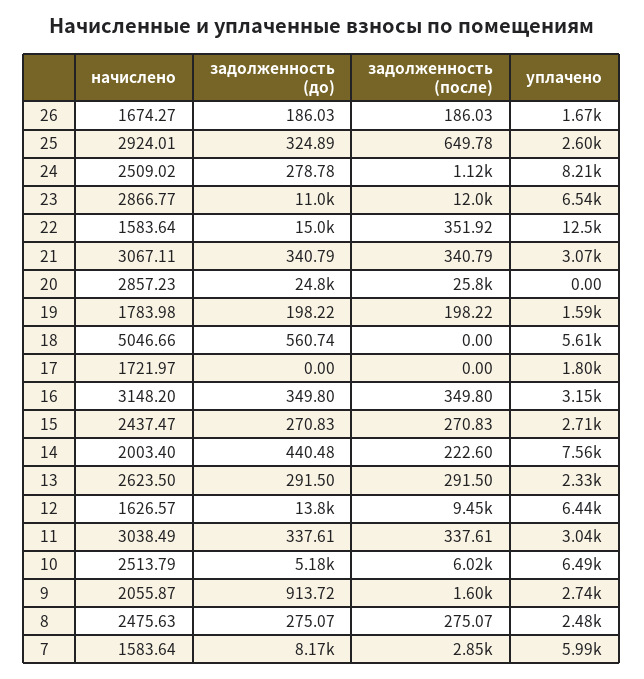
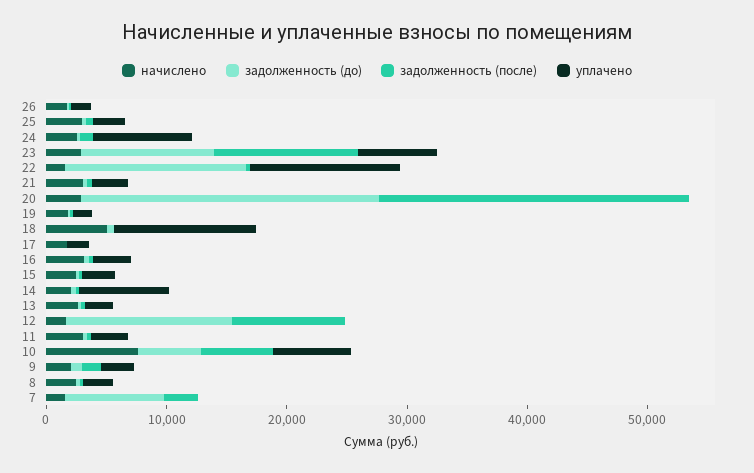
  {
    "начислено": {
      "26": 1674.27,
      "25": 2924.01,
      "24": 2509.02,
      "23": 2866.77,
      "22": 1583.64,
      "21": 3067.11,
      "20": 2857.23,
      "19": 1783.98,
      "18": 5046.66,
      "17": 1721.97,
      "16": 3148.2,
      "15": 2437.47,
      "14": 2003.4,
      "13": 2623.5,
      "12": 1626.57,
      "11": 3038.49,
-     "10": 2513.79,
+     "10": 8000,
      "9": 2055.87,
      "8": 2475.63,
      "7": 1583.64
    },
    "задолженность (до)": {
      "26": 186.03,
      "25": 324.89,
      "24": 278.78,
      "23": 11000,
      "22": 15000,
      "21": 340.79,
      "20": 24800,
      "19": 198.22,
      "18": 560.74,
      "17": 0,
      "16": 349.8,
      "15": 270.83,
      "14": 440.48,
      "13": 291.5,
      "12": 13800,
      "11": 337.61,
      "10": 5180,
      "9": 913.72,
      "8": 275.07,
      "7": 8170
    },
    "задолженность (после)": {
      "26": 186.03,
      "25": 649.78,
      "24": 1120,
      "23": 12000,
      "22": 351.92,
      "21": 340.79,
      "20": 25800,
      "19": 198.22,
      "18": 0,
      "17": 0,
      "16": 349.8,
      "15": 270.83,
      "14": 222.6,
      "13": 291.5,
      "12": 9450,
      "11": 337.61,
      "10": 6020,
      "9": 1600,
      "8": 275.07,
      "7": 2850
    },
    "уплачено": {
      "26": 1670,
      "25": 2600,
      "24": 8210,
      "23": 6540,
      "22": 12500,
      "21": 3070,
      "20": 0,
      "19": 1590,
-     "18": 5610,
+     "18": 12000,
      "17": 1800,
      "16": 3150,
      "15": 2710,
      "14": 7560,
      "13": 2330,
-     "12": 6440,
+     "12": 0,
      "11": 3040,
      "10": 6490,
      "9": 2740,
      "8": 2480,
-     "7": 5990
+     "7": 0
    }
  }

